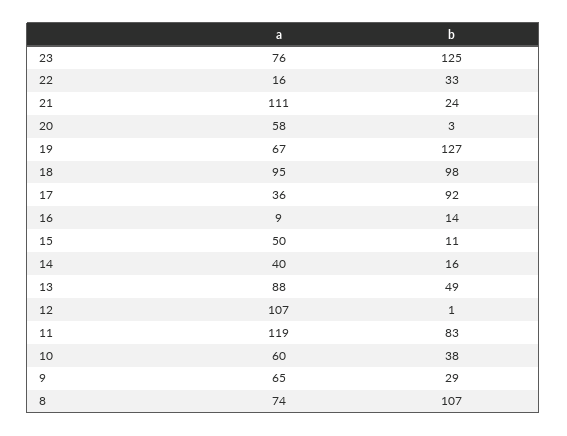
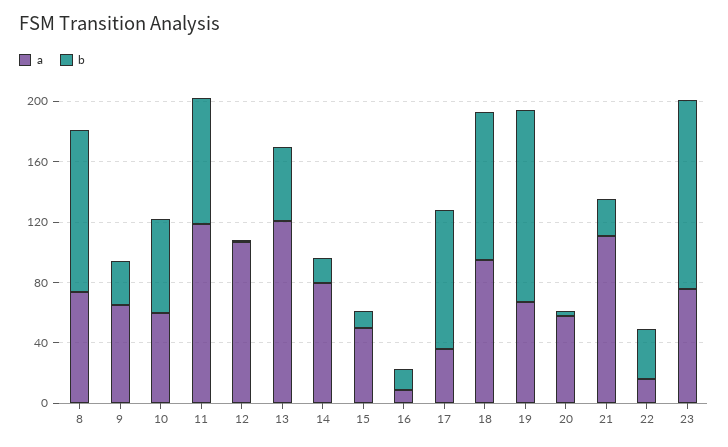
  {
    "a": {
      "23": 76,
      "22": 16,
      "21": 111,
      "20": 58,
      "19": 67,
      "18": 95,
      "17": 36,
      "16": 9,
      "15": 50,
-     "14": 40,
+     "14": 80,
-     "13": 88,
+     "13": 120,
      "12": 107,
      "11": 119,
      "10": 60,
      "9": 65,
      "8": 74
    },
    "b": {
      "23": 125,
      "22": 33,
      "21": 24,
      "20": 3,
      "19": 127,
      "18": 98,
      "17": 92,
      "16": 14,
      "15": 11,
      "14": 16,
      "13": 49,
      "12": 1,
      "11": 83,
-     "10": 38,
+     "10": 60,
      "9": 29,
      "8": 107
    }
  }

